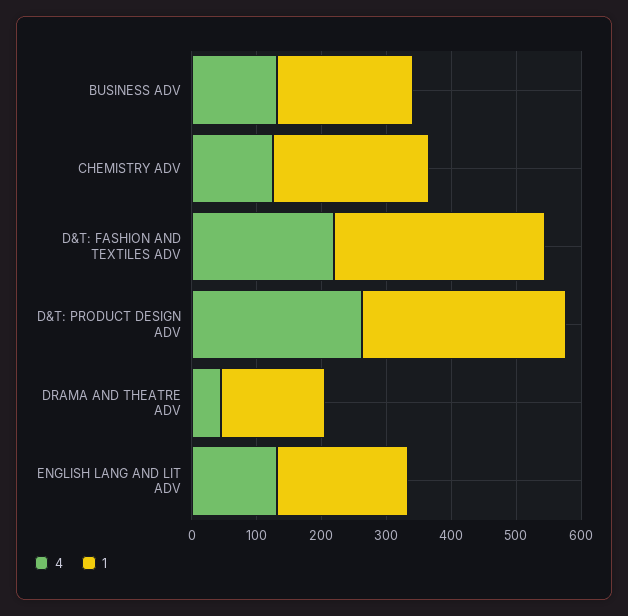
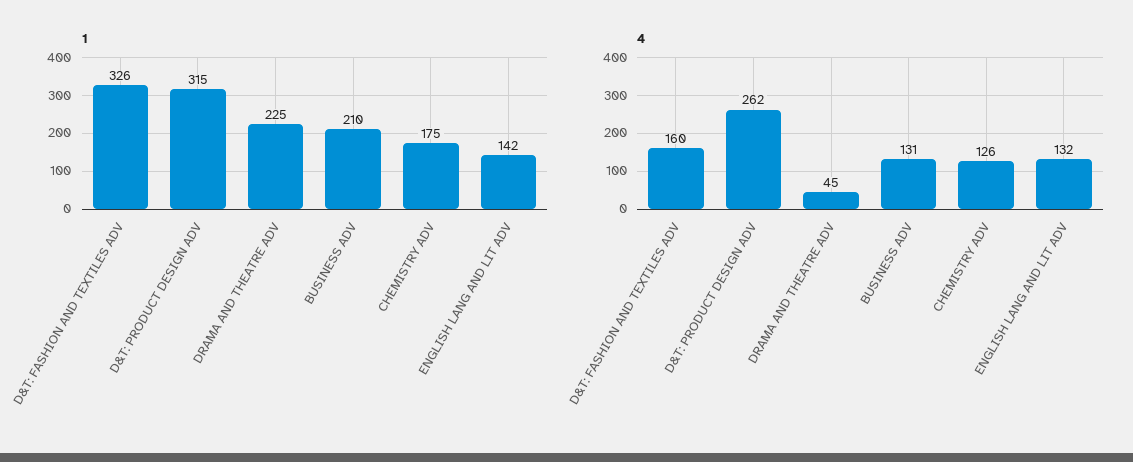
  {
    "4": {
      "BUSINESS ADV": 131,
      "CHEMISTRY ADV": 126,
-     "D&T: FASHION AND TEXTILES ADV": 220,
+     "D&T: FASHION AND TEXTILES ADV": 160,
      "D&T: PRODUCT DESIGN ADV": 262,
      "DRAMA AND THEATRE ADV": 45,
      "ENGLISH LANG AND LIT ADV": 132
    },
    "1": {
      "BUSINESS ADV": 210,
-     "CHEMISTRY ADV": 240,
+     "CHEMISTRY ADV": 175,
      "D&T: FASHION AND TEXTILES ADV": 326,
      "D&T: PRODUCT DESIGN ADV": 315,
-     "DRAMA AND THEATRE ADV": 160,
+     "DRAMA AND THEATRE ADV": 225,
-     "ENGLISH LANG AND LIT ADV": 200
+     "ENGLISH LANG AND LIT ADV": 142
    }
  }

